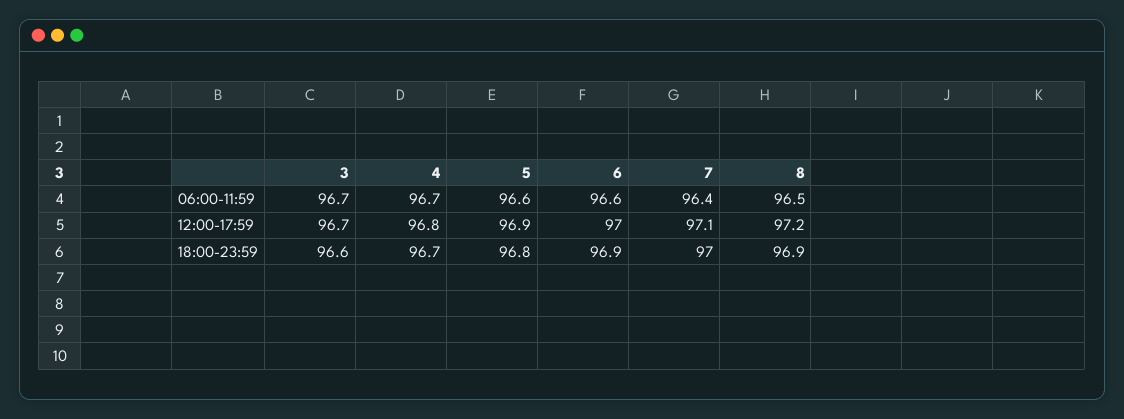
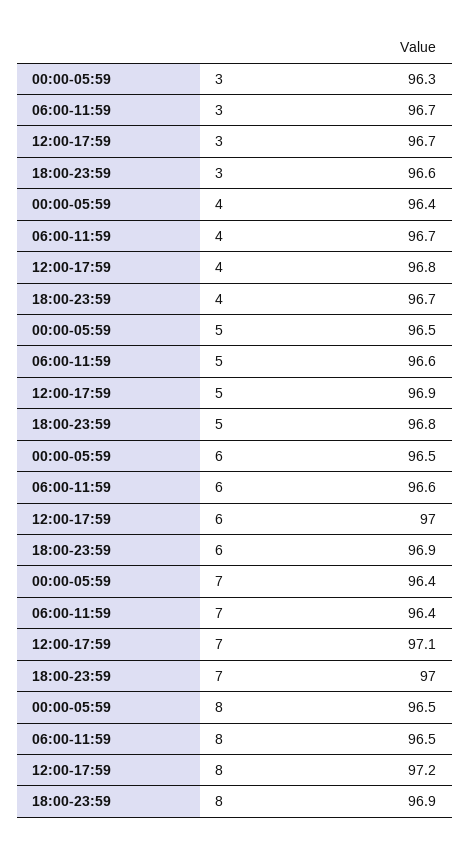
  {
    "3": {
      "06:00-11:59": 96.7,
      "12:00-17:59": 96.7,
-     "18:00-23:59": 96.6
+     "18:00-23:59": 96.6,
+     "00:00-05:59": 96.3
    },
    "4": {
      "06:00-11:59": 96.7,
      "12:00-17:59": 96.8,
-     "18:00-23:59": 96.7
+     "18:00-23:59": 96.7,
+     "00:00-05:59": 96.4
    },
    "5": {
      "06:00-11:59": 96.6,
      "12:00-17:59": 96.9,
-     "18:00-23:59": 96.8
+     "18:00-23:59": 96.8,
+     "00:00-05:59": 96.5
    },
    "6": {
      "06:00-11:59": 96.6,
      "12:00-17:59": 97,
-     "18:00-23:59": 96.9
+     "18:00-23:59": 96.9,
+     "00:00-05:59": 96.5
    },
    "7": {
      "06:00-11:59": 96.4,
      "12:00-17:59": 97.1,
-     "18:00-23:59": 97
+     "18:00-23:59": 97,
+     "00:00-05:59": 96.4
    },
    "8": {
      "06:00-11:59": 96.5,
      "12:00-17:59": 97.2,
-     "18:00-23:59": 96.9
+     "18:00-23:59": 96.9,
+     "00:00-05:59": 96.5
    }
  }

